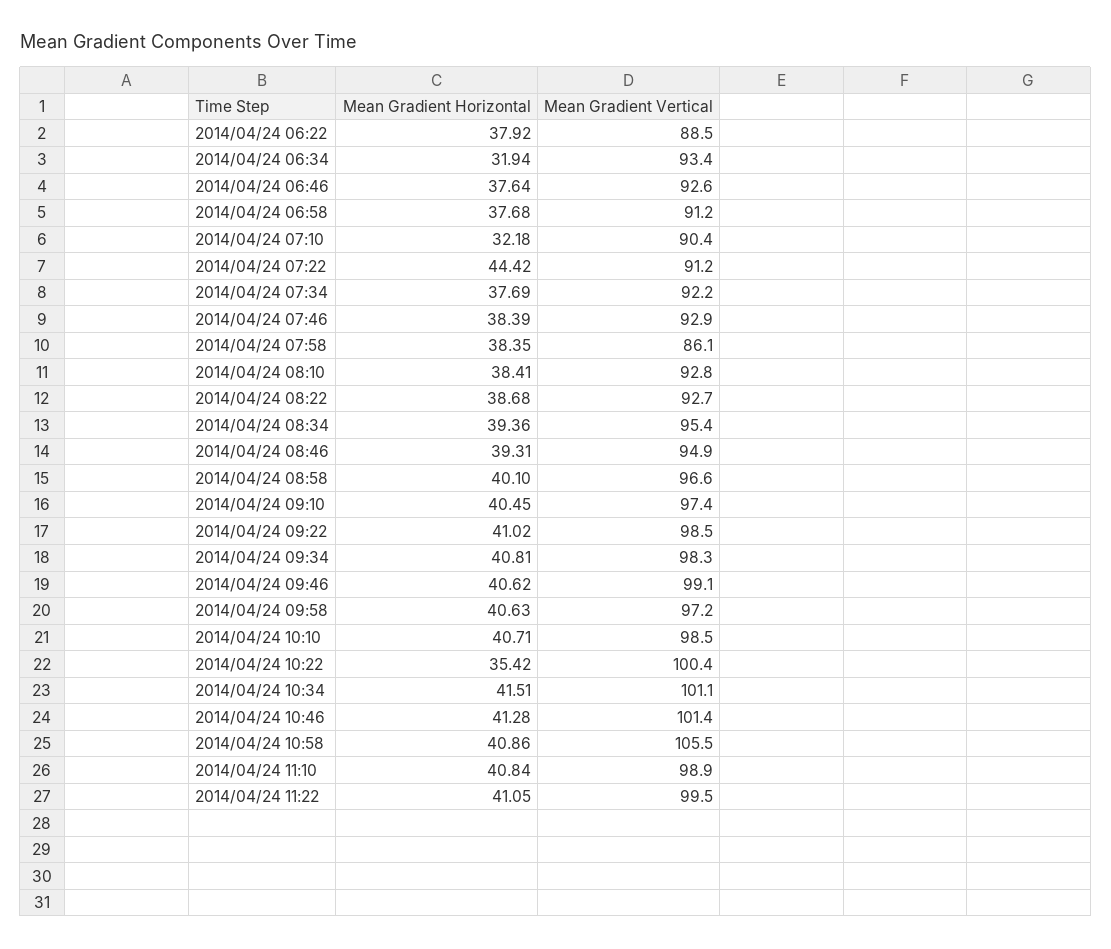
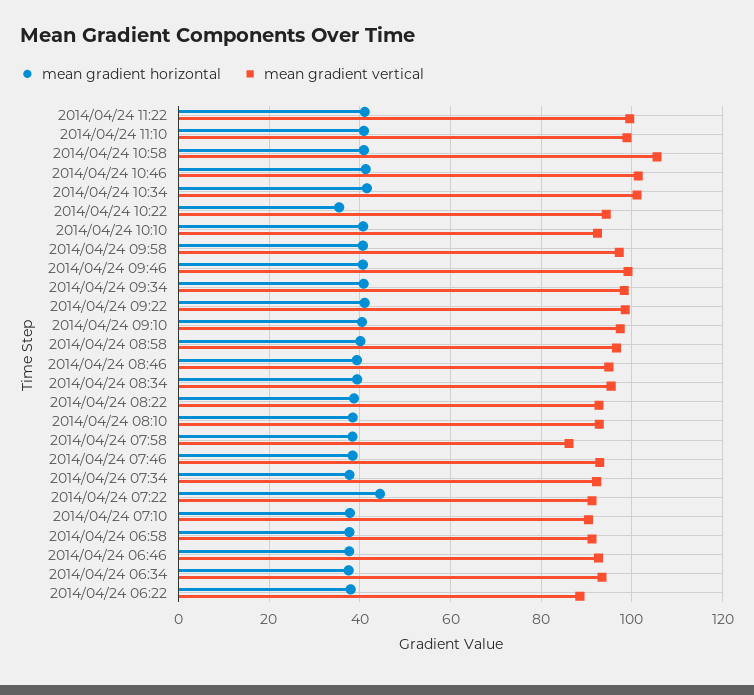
  {
    "Mean Gradient Horizontal": {
      "2014/04/24 06:22": 37.92,
-     "2014/04/24 06:34": 31.94,
+     "2014/04/24 06:34": 38,
      "2014/04/24 06:46": 37.64,
      "2014/04/24 06:58": 37.68,
-     "2014/04/24 07:10": 32.18,
+     "2014/04/24 07:10": 38,
      "2014/04/24 07:22": 44.42,
      "2014/04/24 07:34": 37.69,
      "2014/04/24 07:46": 38.39,
      "2014/04/24 07:58": 38.35,
      "2014/04/24 08:10": 38.41,
      "2014/04/24 08:22": 38.68,
      "2014/04/24 08:34": 39.36,
      "2014/04/24 08:46": 39.31,
      "2014/04/24 08:58": 40.1,
      "2014/04/24 09:10": 40.45,
      "2014/04/24 09:22": 41.02,
      "2014/04/24 09:34": 40.81,
      "2014/04/24 09:46": 40.62,
      "2014/04/24 09:58": 40.63,
      "2014/04/24 10:10": 40.71,
      "2014/04/24 10:22": 35.42,
      "2014/04/24 10:34": 41.51,
      "2014/04/24 10:46": 41.28,
      "2014/04/24 10:58": 40.86,
      "2014/04/24 11:10": 40.84,
      "2014/04/24 11:22": 41.05
    },
    "Mean Gradient Vertical": {
      "2014/04/24 06:22": 88.5,
      "2014/04/24 06:34": 93.4,
      "2014/04/24 06:46": 92.6,
      "2014/04/24 06:58": 91.2,
      "2014/04/24 07:10": 90.4,
      "2014/04/24 07:22": 91.2,
      "2014/04/24 07:34": 92.2,
      "2014/04/24 07:46": 92.9,
      "2014/04/24 07:58": 86.1,
      "2014/04/24 08:10": 92.8,
      "2014/04/24 08:22": 92.7,
      "2014/04/24 08:34": 95.4,
      "2014/04/24 08:46": 94.9,
      "2014/04/24 08:58": 96.6,
      "2014/04/24 09:10": 97.4,
      "2014/04/24 09:22": 98.5,
      "2014/04/24 09:34": 98.3,
      "2014/04/24 09:46": 99.1,
      "2014/04/24 09:58": 97.2,
-     "2014/04/24 10:10": 98.5,
+     "2014/04/24 10:10": 92,
-     "2014/04/24 10:22": 100.4,
+     "2014/04/24 10:22": 94,
      "2014/04/24 10:34": 101.1,
      "2014/04/24 10:46": 101.4,
      "2014/04/24 10:58": 105.5,
      "2014/04/24 11:10": 98.9,
      "2014/04/24 11:22": 99.5
    }
  }

